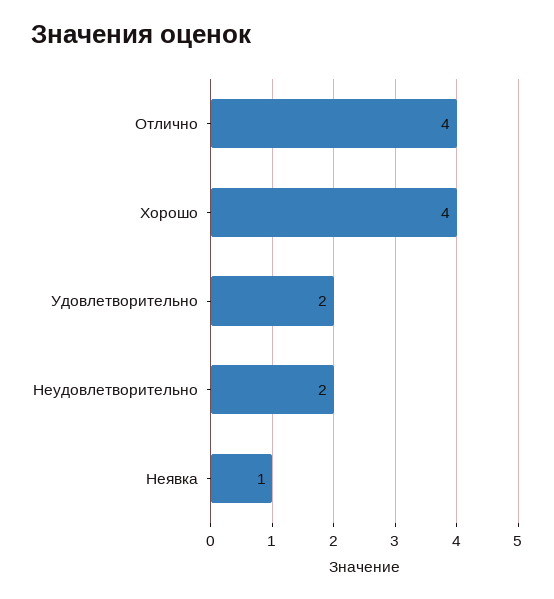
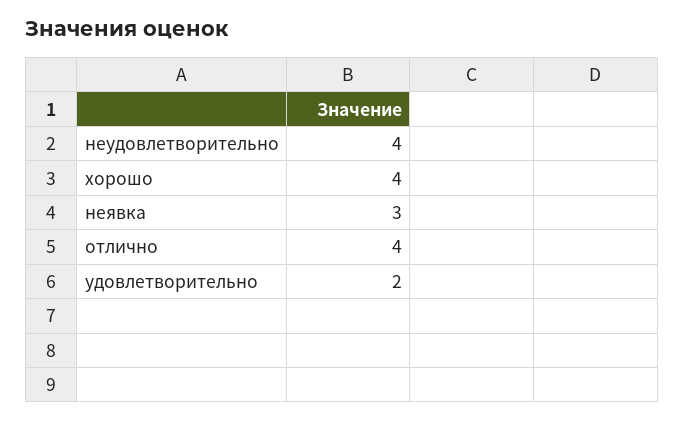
  {
    "Отлично": 4,
    "Хорошо": 4,
    "Удовлетворительно": 2,
-   "Неудовлетворительно": 2,
+   "Неудовлетворительно": 4,
-   "Неявка": 1
+   "Неявка": 3
  }

